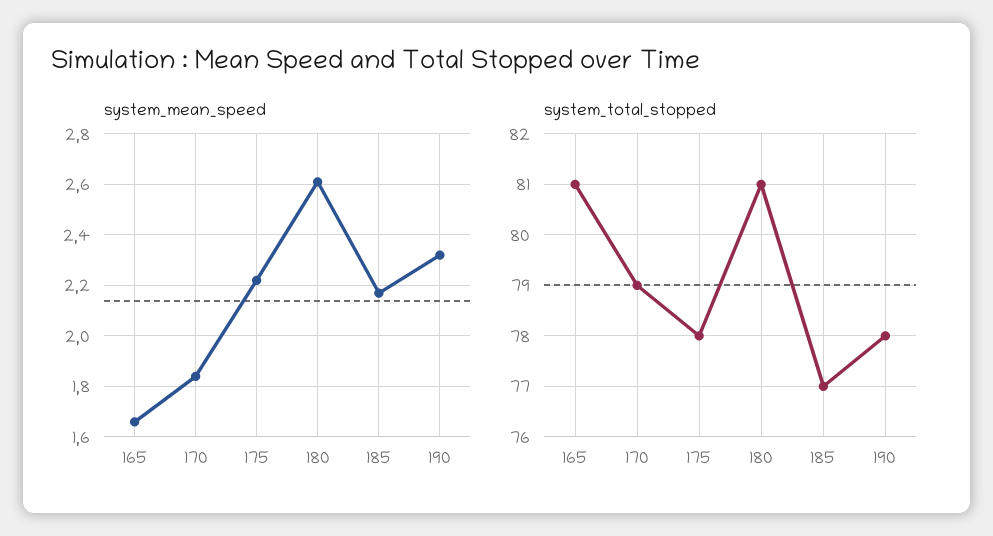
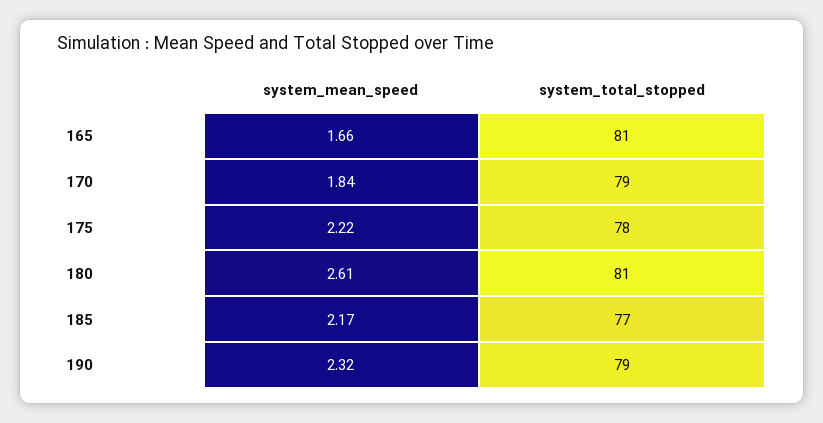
  {
    "system_mean_speed": {
      "165": 1.66,
      "170": 1.84,
      "175": 2.22,
      "180": 2.61,
      "185": 2.17,
      "190": 2.32
    },
    "system_total_stopped": {
      "165": 81,
      "170": 79,
      "175": 78,
      "180": 81,
      "185": 77,
-     "190": 78
+     "190": 79
    }
  }

